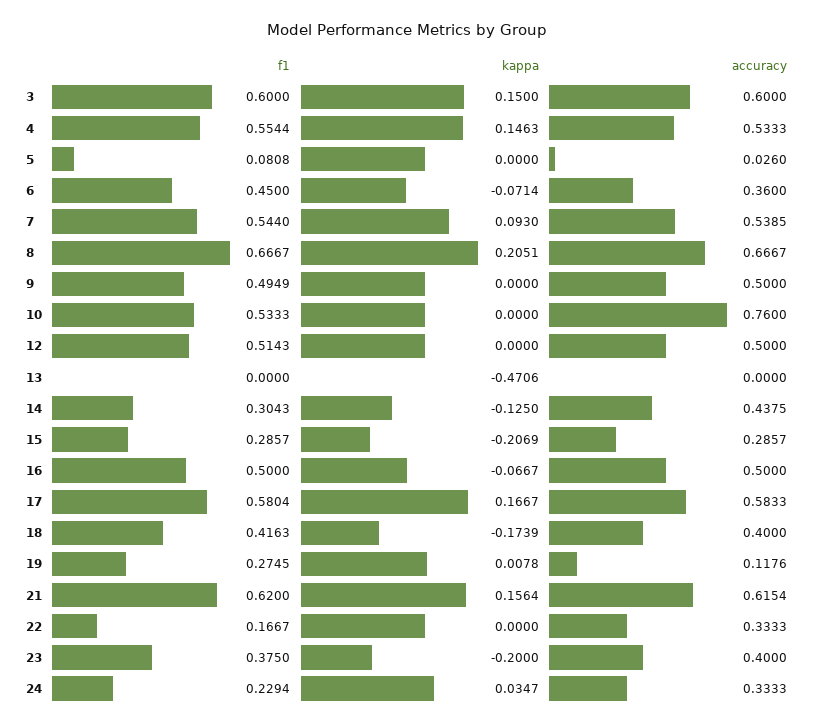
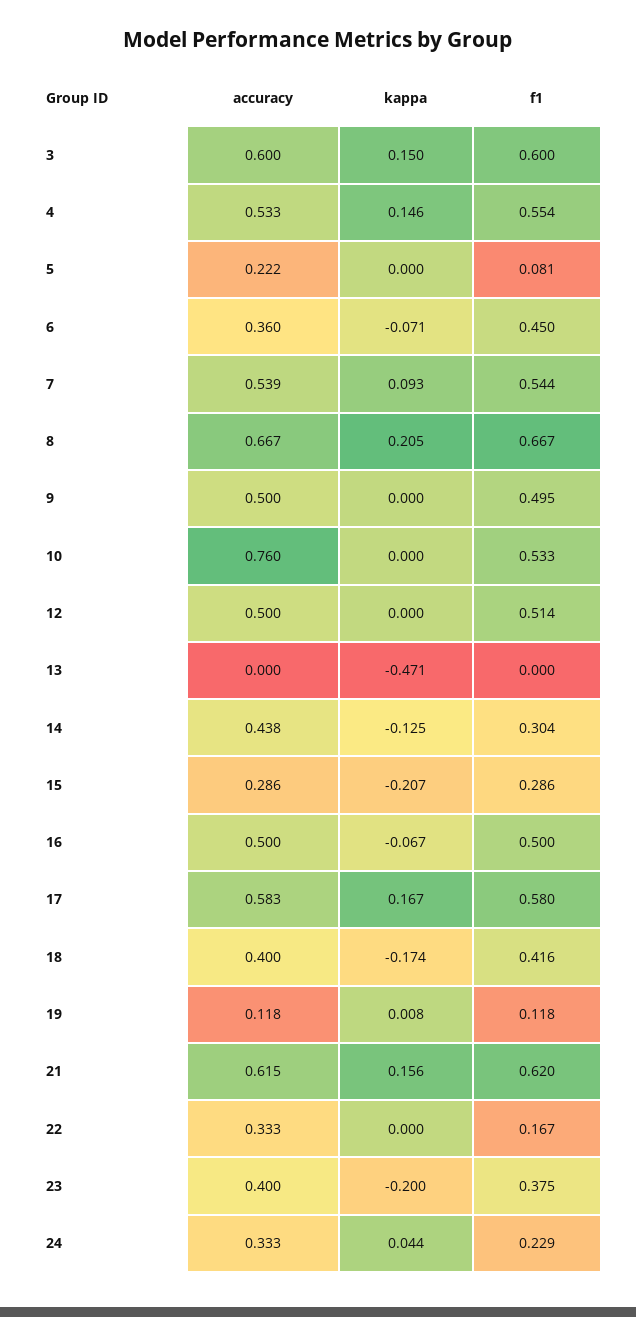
  {
    "f1": {
      "3": 0.6,
      "4": 0.5544,
      "5": 0.0808,
      "6": 0.45,
      "7": 0.544,
      "8": 0.6667,
      "9": 0.4949,
      "10": 0.5333,
      "12": 0.5143,
      "13": 0,
      "14": 0.3043,
      "15": 0.2857,
      "16": 0.5,
      "17": 0.5804,
      "18": 0.4163,
-     "19": 0.2745,
+     "19": 0.118,
      "21": 0.62,
      "22": 0.1667,
      "23": 0.375,
      "24": 0.2294
    },
    "kappa": {
      "3": 0.15,
      "4": 0.1463,
      "5": 0,
      "6": -0.0714,
      "7": 0.093,
      "8": 0.2051,
      "9": 0,
      "10": 0,
      "12": 0,
      "13": -0.4706,
      "14": -0.125,
      "15": -0.2069,
      "16": -0.0667,
      "17": 0.1667,
      "18": -0.1739,
      "19": 0.0078,
      "21": 0.1564,
      "22": 0,
      "23": -0.2,
-     "24": 0.0347
+     "24": 0.044
    },
    "accuracy": {
      "3": 0.6,
      "4": 0.5333,
-     "5": 0.026,
+     "5": 0.222,
      "6": 0.36,
      "7": 0.5385,
      "8": 0.6667,
      "9": 0.5,
      "10": 0.76,
      "12": 0.5,
      "13": 0,
      "14": 0.4375,
      "15": 0.2857,
      "16": 0.5,
      "17": 0.5833,
      "18": 0.4,
      "19": 0.1176,
      "21": 0.6154,
      "22": 0.3333,
      "23": 0.4,
      "24": 0.3333
    }
  }

